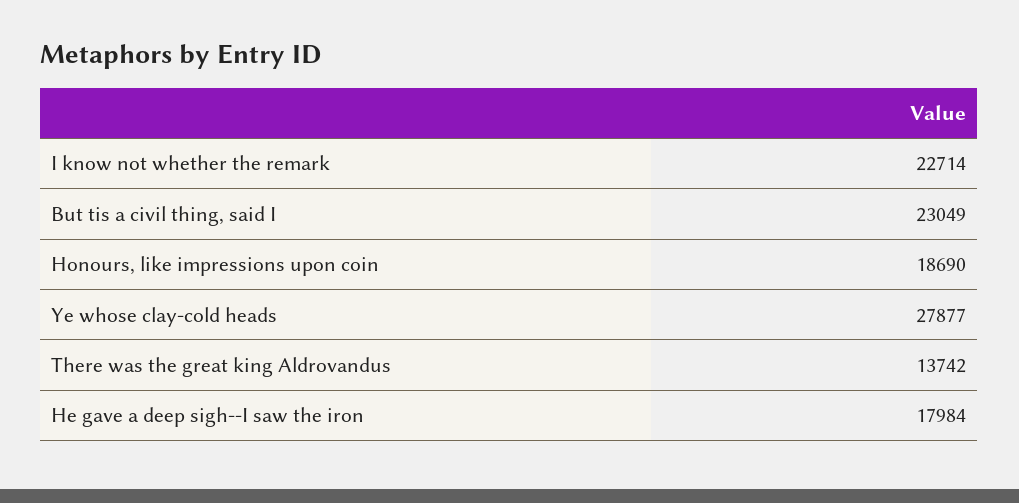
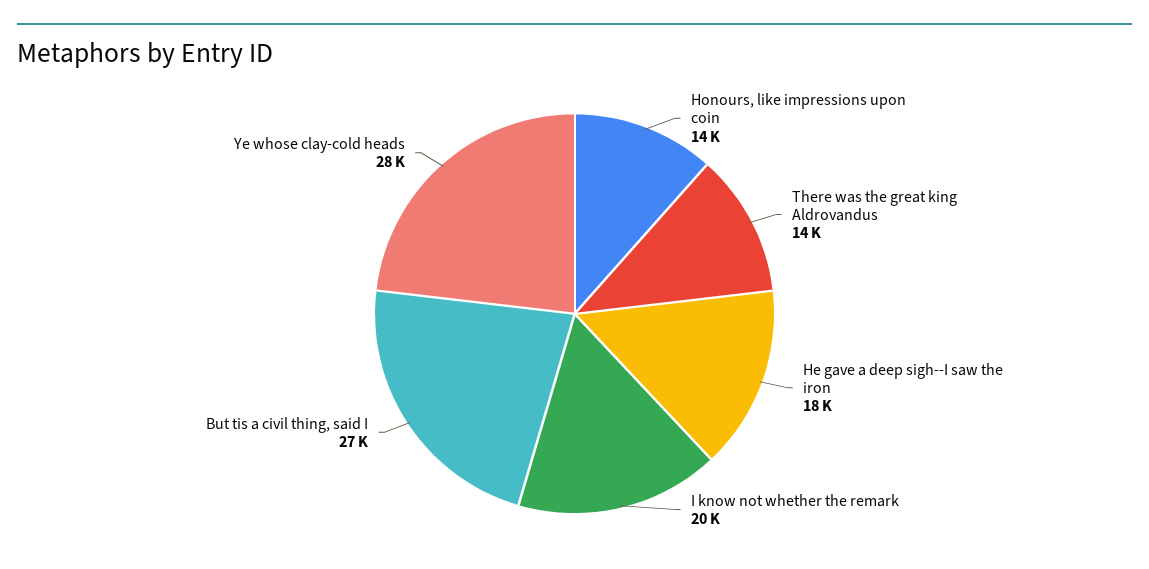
  {
-   "I know not whether the remark": 22714,
+   "I know not whether the remark": 20000,
-   "But tis a civil thing, said I": 23049,
+   "But tis a civil thing, said I": 27000,
-   "Honours, like impressions upon coin": 18690,
+   "Honours, like impressions upon coin": 14000,
    "Ye whose clay-cold heads": 27877,
    "There was the great king Aldrovandus": 13742,
    "He gave a deep sigh--I saw the iron": 17984
  }

